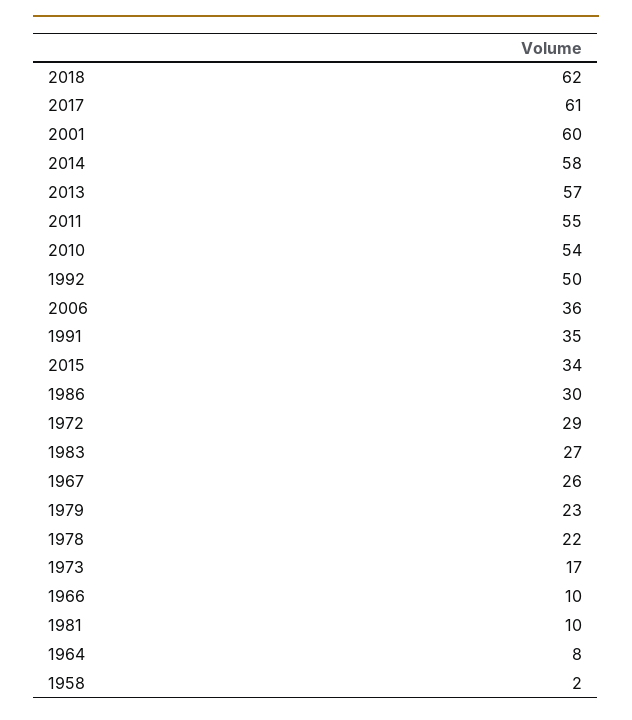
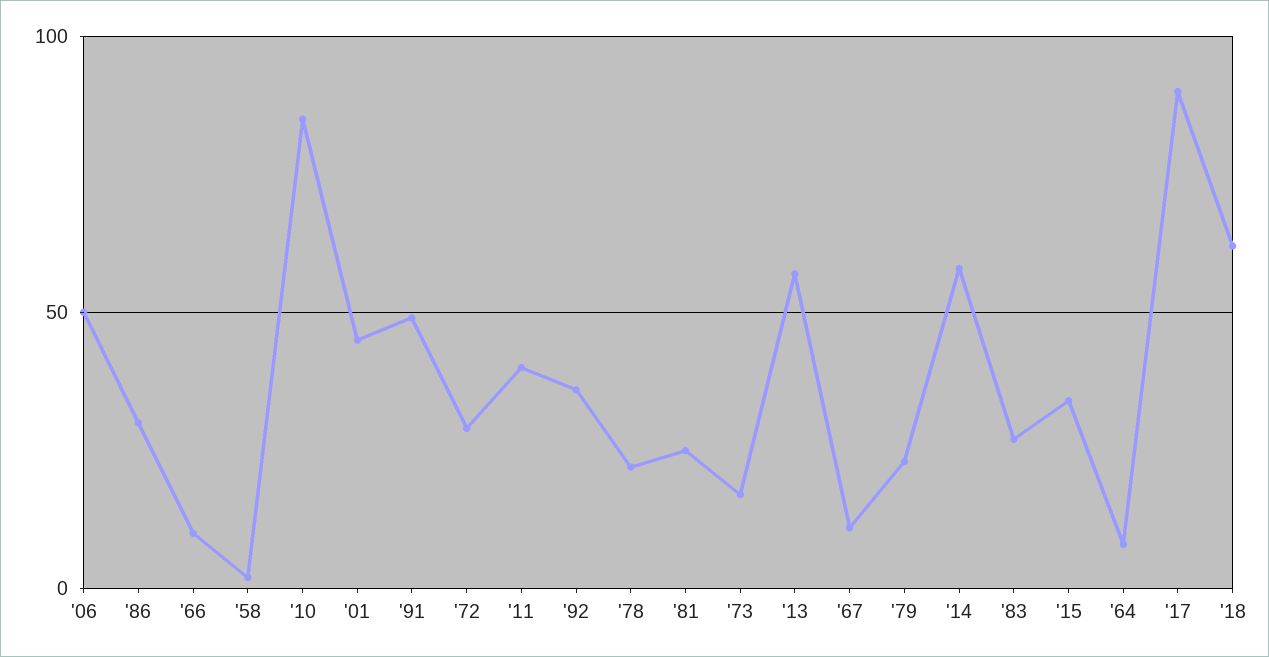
  {
    "2018": 62,
-   "2017": 61,
+   "2017": 90,
-   "2001": 60,
+   "2001": 45,
    "2014": 58,
    "2013": 57,
-   "2011": 55,
+   "2011": 40,
-   "2010": 54,
+   "2010": 85,
-   "1992": 50,
+   "1992": 35,
-   "2006": 36,
+   "2006": 50,
-   "1991": 35,
+   "1991": 50,
    "2015": 34,
    "1986": 30,
    "1972": 29,
    "1983": 27,
-   "1967": 26,
+   "1967": 10,
    "1979": 23,
    "1978": 22,
    "1973": 17,
    "1966": 10,
-   "1981": 10,
+   "1981": 25,
    "1964": 8,
    "1958": 2
  }

